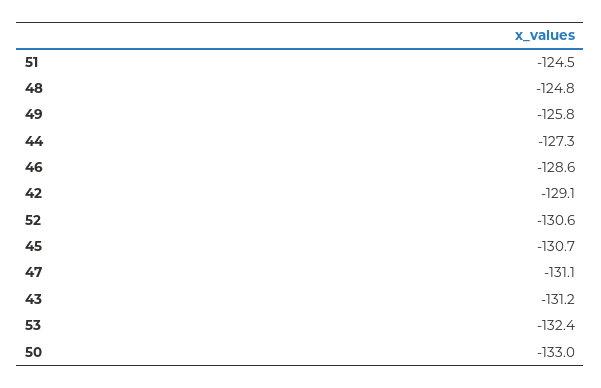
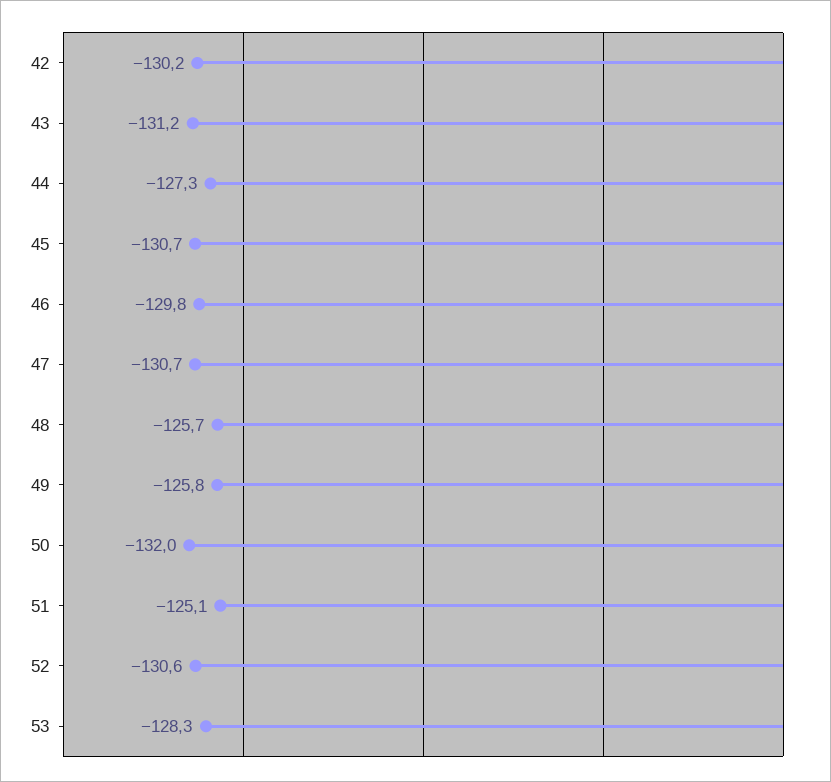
  {
-   "51": -124.5,
+   "51": -125.1,
-   "48": -124.8,
+   "48": -125.7,
    "49": -125.8,
    "44": -127.3,
-   "46": -128.6,
+   "46": -129.8,
-   "42": -129.1,
+   "42": -130.2,
    "52": -130.6,
    "45": -130.7,
-   "47": -131.1,
+   "47": -130.7,
    "43": -131.2,
-   "53": -132.4,
+   "53": -128.3,
-   "50": -133
+   "50": -132
  }

